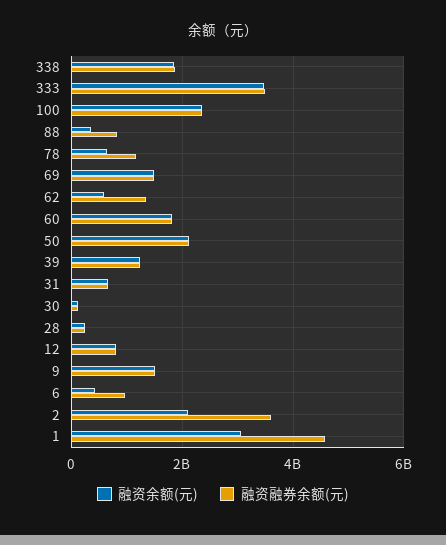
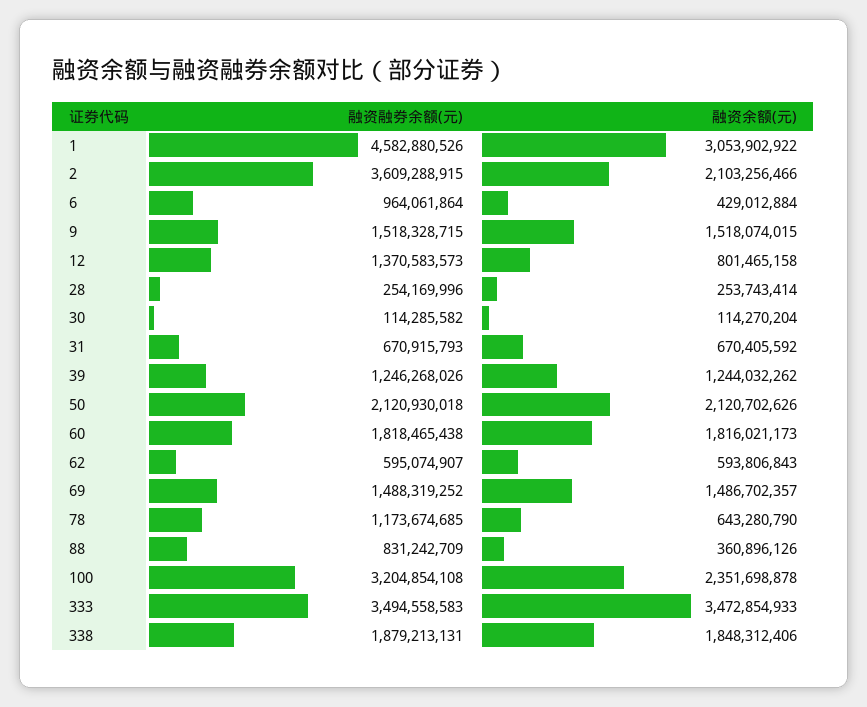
  {
    "融资余额(元)": {
      "338": 1848312406,
      "333": 3472854933,
      "100": 2351698878,
      "88": 360896126,
      "78": 643280790,
      "69": 1486702357,
      "62": 593806843,
      "60": 1816021173,
      "50": 2120702626,
      "39": 1244032262,
      "31": 670405592,
      "30": 114270204,
      "28": 253743414,
      "12": 801465158,
      "9": 1518074015,
      "6": 429012884,
      "2": 2103256466,
      "1": 3053902922
    },
    "融资融券余额(元)": {
      "338": 1879213131,
      "333": 3494558583,
-     "100": 2400000000,
+     "100": 3204854108,
      "88": 831242709,
      "78": 1173674685,
      "69": 1488319252,
-     "62": 1400000000,
+     "62": 595074907,
      "60": 1818465438,
      "50": 2120930018,
      "39": 1246268026,
      "31": 670915793,
      "30": 114285582,
      "28": 254169996,
-     "12": 800000000,
+     "12": 1370583573,
      "9": 1518328715,
      "6": 964061864,
      "2": 3609288915,
      "1": 4582880526
    }
  }

